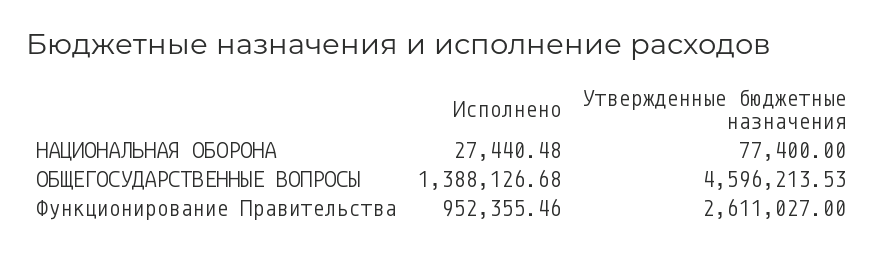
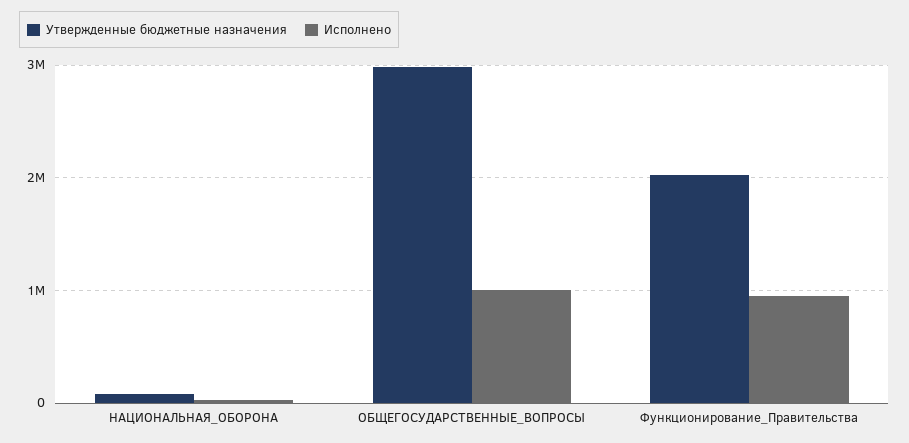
  {
    "Исполнено": {
      "НАЦИОНАЛЬНАЯ ОБОРОНА": 27440.48,
-     "ОБЩЕГОСУДАРСТВЕННЫЕ ВОПРОСЫ": 1388126.68,
+     "ОБЩЕГОСУДАРСТВЕННЫЕ ВОПРОСЫ": 1000000,
      "Функционирование Правительства": 952355.46
    },
    "Утвержденные бюджетные назначения": {
      "НАЦИОНАЛЬНАЯ ОБОРОНА": 77400,
-     "ОБЩЕГОСУДАРСТВЕННЫЕ ВОПРОСЫ": 4596213.53,
+     "ОБЩЕГОСУДАРСТВЕННЫЕ ВОПРОСЫ": 3000000,
-     "Функционирование Правительства": 2611027
+     "Функционирование Правительства": 2000000
    }
  }

